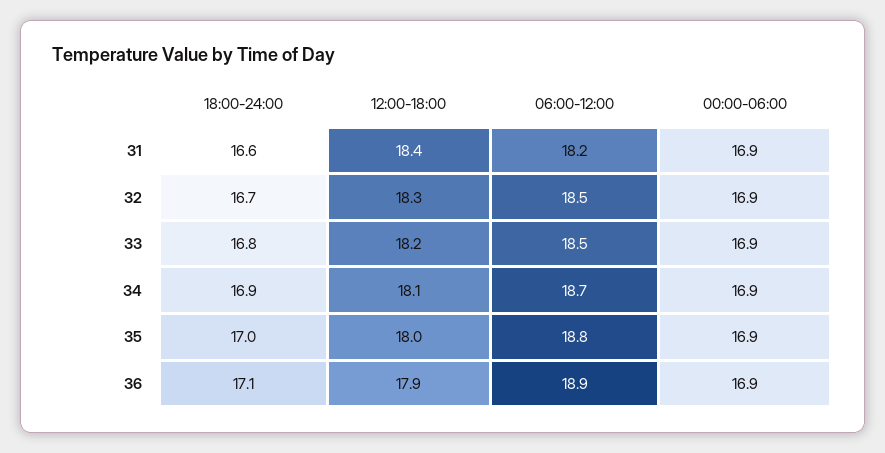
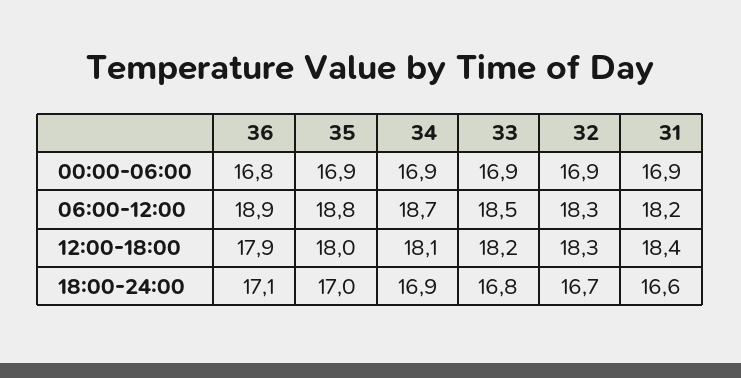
  {
    "18:00-24:00": {
      "31": 16.6,
      "32": 16.7,
      "33": 16.8,
      "34": 16.9,
      "35": 17,
      "36": 17.1
    },
    "12:00-18:00": {
      "31": 18.4,
      "32": 18.3,
      "33": 18.2,
      "34": 18.1,
      "35": 18,
      "36": 17.9
    },
    "06:00-12:00": {
      "31": 18.2,
-     "32": 18.5,
+     "32": 18.3,
      "33": 18.5,
      "34": 18.7,
      "35": 18.8,
      "36": 18.9
    },
    "00:00-06:00": {
      "31": 16.9,
      "32": 16.9,
      "33": 16.9,
      "34": 16.9,
      "35": 16.9,
-     "36": 16.9
+     "36": 16.8
    }
  }

